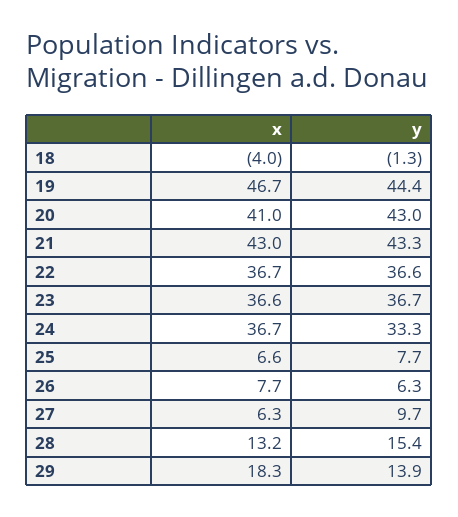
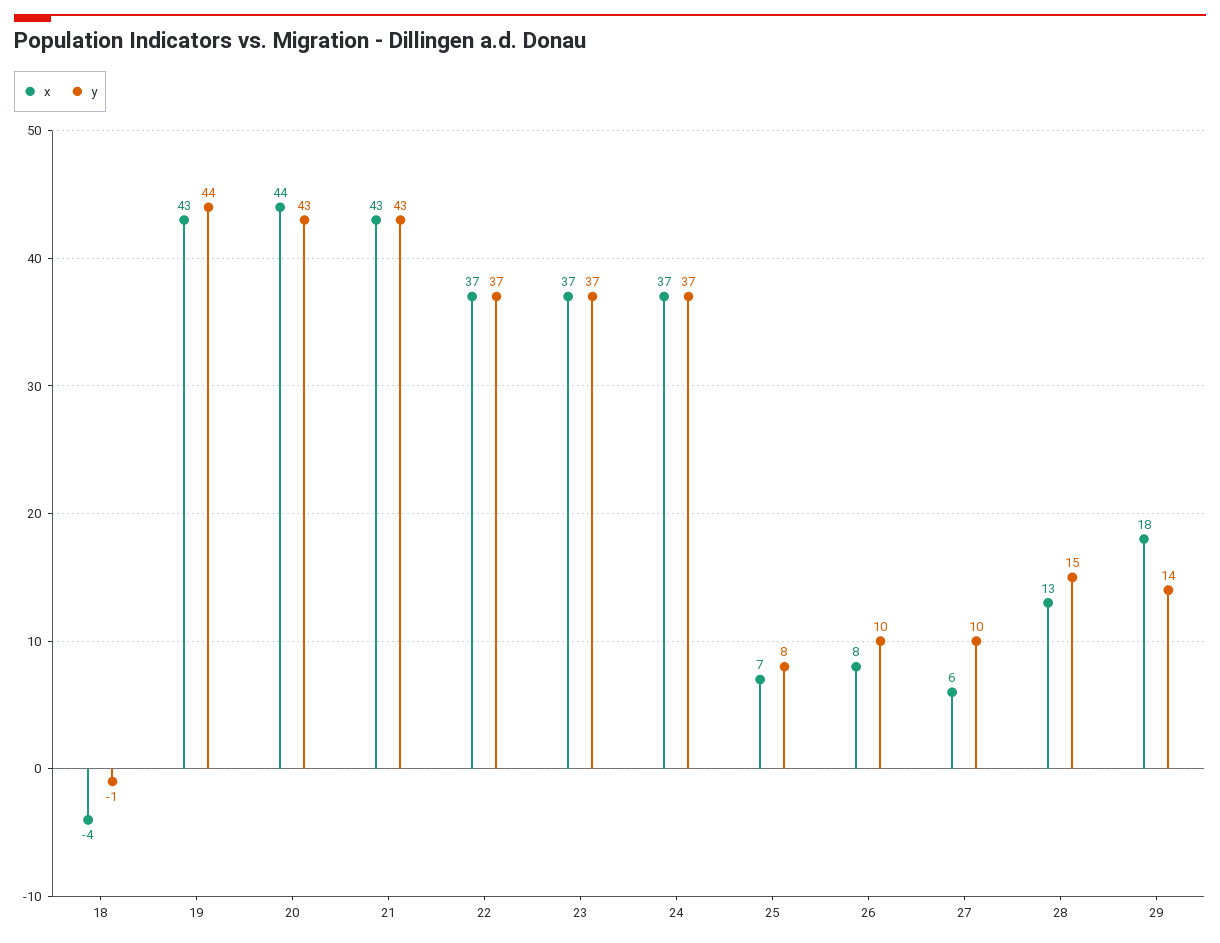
  {
    "x": {
      "18": -4,
-     "19": 46.7,
+     "19": 43,
-     "20": 41,
+     "20": 44,
      "21": 43,
      "22": 36.7,
      "23": 36.6,
      "24": 36.7,
      "25": 6.6,
      "26": 7.7,
      "27": 6.3,
      "28": 13.2,
      "29": 18.3
    },
    "y": {
      "18": -1.3,
      "19": 44.4,
      "20": 43,
      "21": 43.3,
      "22": 36.6,
      "23": 36.7,
-     "24": 33.3,
+     "24": 37,
      "25": 7.7,
-     "26": 6.3,
+     "26": 10,
      "27": 9.7,
      "28": 15.4,
      "29": 13.9
    }
  }

